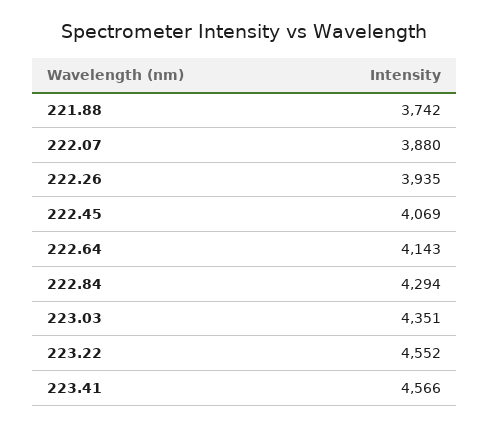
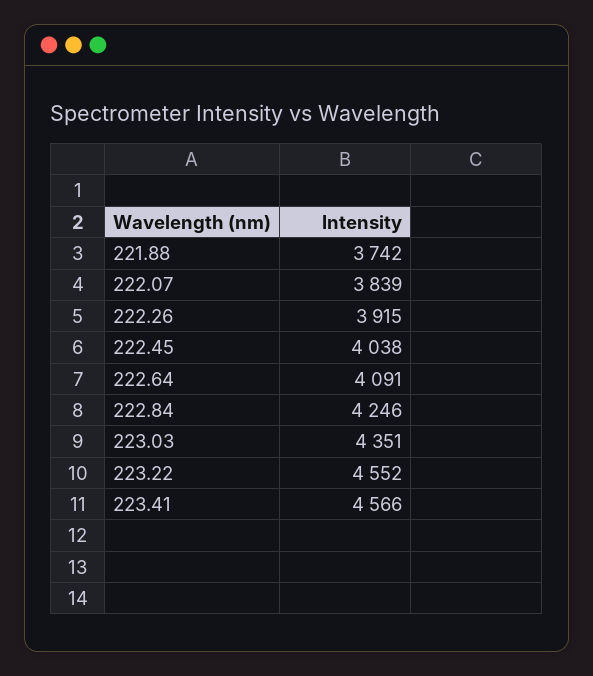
  {
    "221.88": 3742,
-   "222.07": 3880,
+   "222.07": 3839,
-   "222.26": 3935,
+   "222.26": 3915,
-   "222.45": 4069,
+   "222.45": 4038,
-   "222.64": 4143,
+   "222.64": 4091,
-   "222.84": 4294,
+   "222.84": 4246,
    "223.03": 4351,
    "223.22": 4552,
    "223.41": 4566
  }

